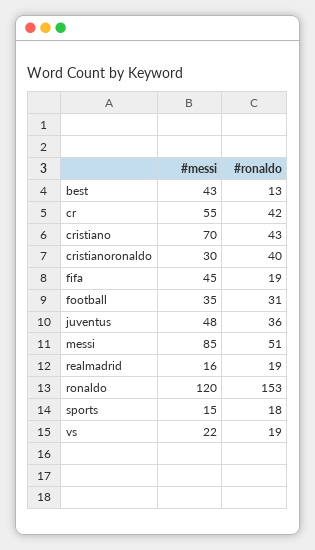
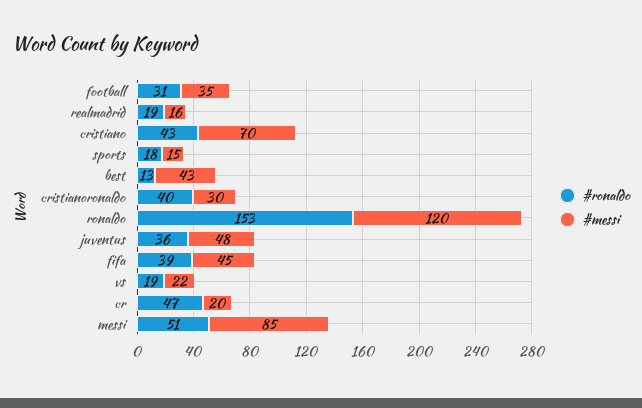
  {
    "#messi": {
      "best": 43,
-     "cr": 55,
+     "cr": 20,
      "cristiano": 70,
      "cristianoronaldo": 30,
      "fifa": 45,
      "football": 35,
      "juventus": 48,
      "messi": 85,
      "realmadrid": 16,
      "ronaldo": 120,
      "sports": 15,
      "vs": 22
    },
    "#ronaldo": {
      "best": 13,
-     "cr": 42,
+     "cr": 47,
      "cristiano": 43,
      "cristianoronaldo": 40,
-     "fifa": 19,
+     "fifa": 39,
      "football": 31,
      "juventus": 36,
      "messi": 51,
      "realmadrid": 19,
      "ronaldo": 153,
      "sports": 18,
      "vs": 19
    }
  }

